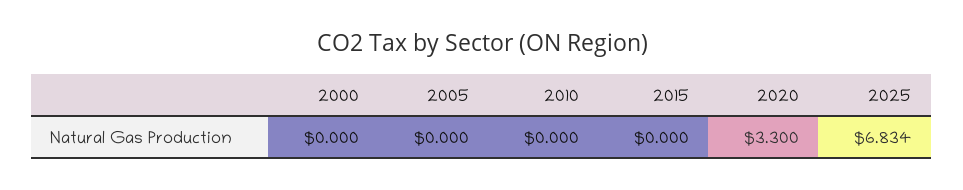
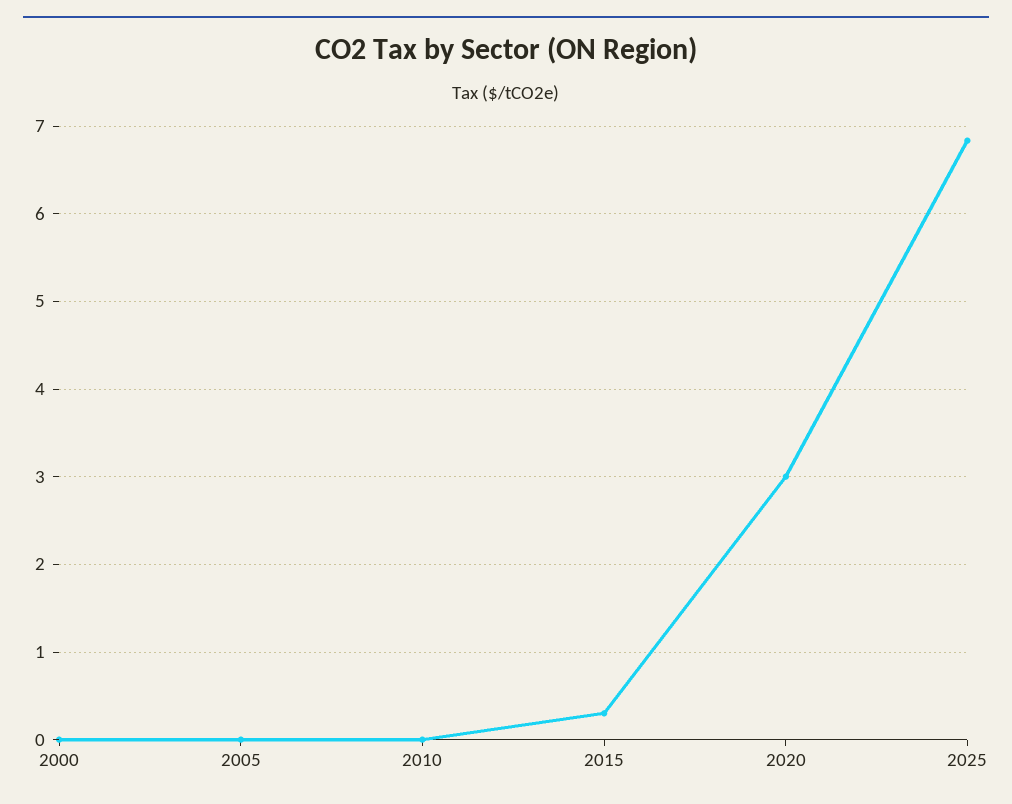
  {
    "2000": 0,
    "2005": 0,
    "2010": 0,
-   "2015": 0,
+   "2015": 0.3,
-   "2020": 3.3,
+   "2020": 3,
    "2025": 6.834
  }

